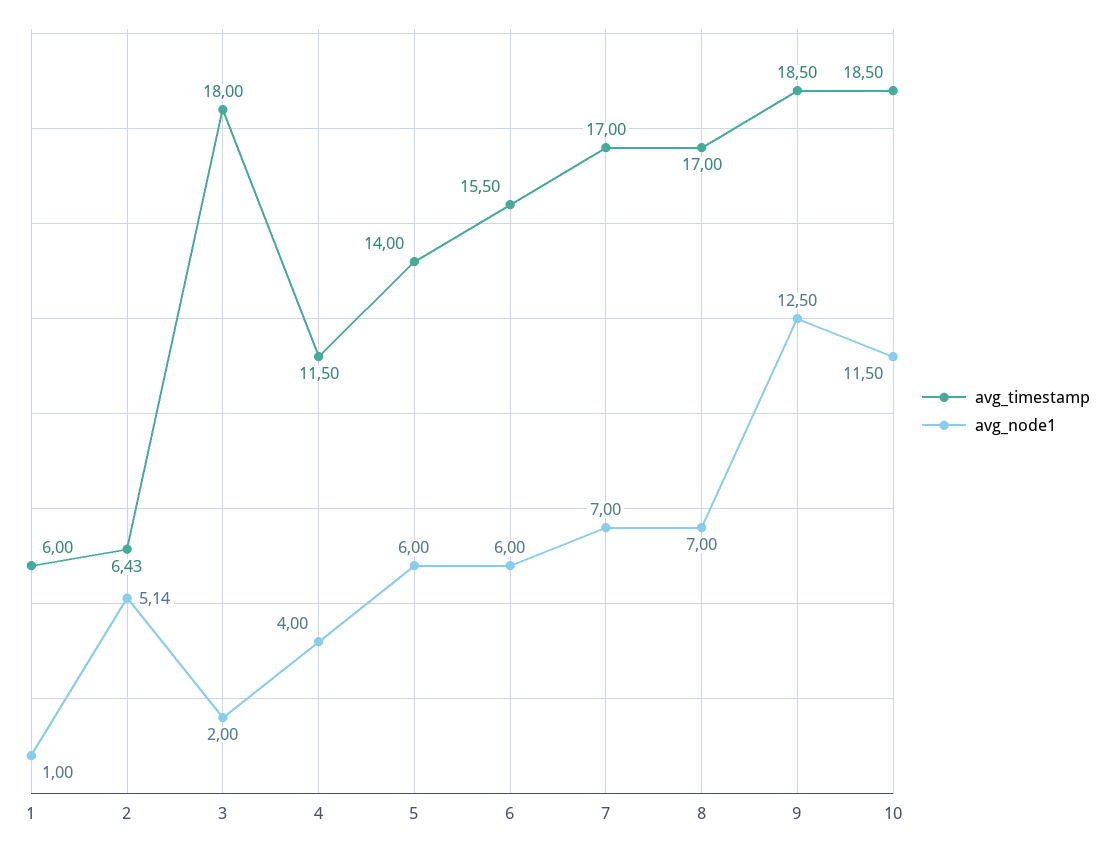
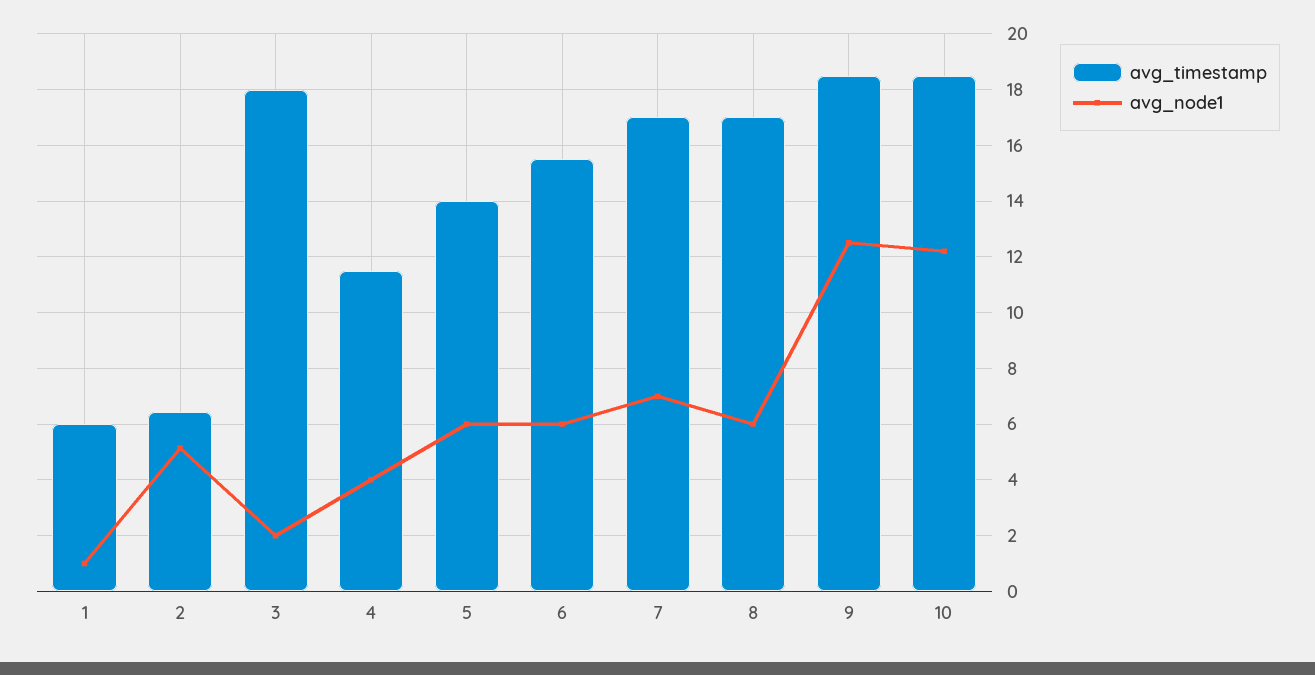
  {
    "avg_timestamp": {
      "1": 6,
      "2": 6.43,
      "3": 18,
      "4": 11.5,
      "5": 14,
      "6": 15.5,
      "7": 17,
      "8": 17,
      "9": 18.5,
      "10": 18.5
    },
    "avg_node1": {
      "1": 1,
      "2": 5.14,
      "3": 2,
      "4": 4,
      "5": 6,
      "6": 6,
      "7": 7,
-     "8": 7,
+     "8": 6,
      "9": 12.5,
-     "10": 11.5
+     "10": 12.25
    }
  }

